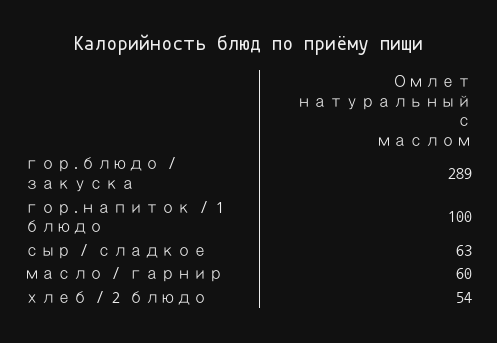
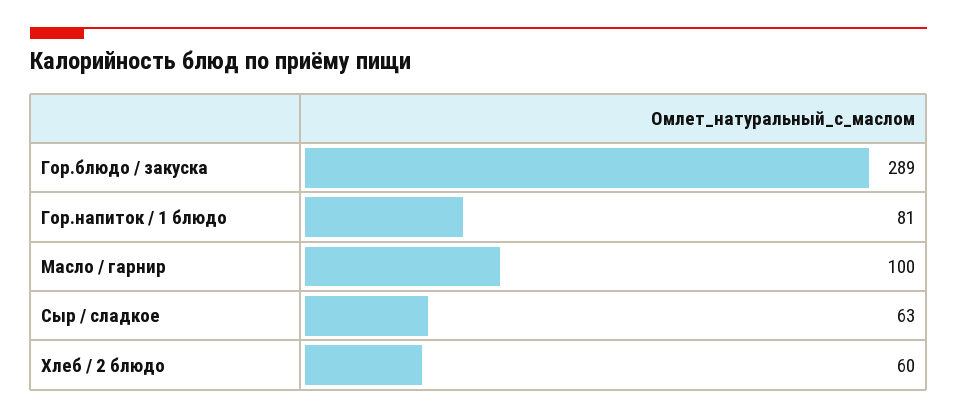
  {
    "гор.блюдо / закуска": 289,
-   "гор.напиток / 1 блюдо": 100,
+   "гор.напиток / 1 блюдо": 81,
    "сыр / сладкое": 63,
-   "масло / гарнир": 60,
+   "масло / гарнир": 100,
-   "хлеб / 2 блюдо": 54
+   "хлеб / 2 блюдо": 60
  }

